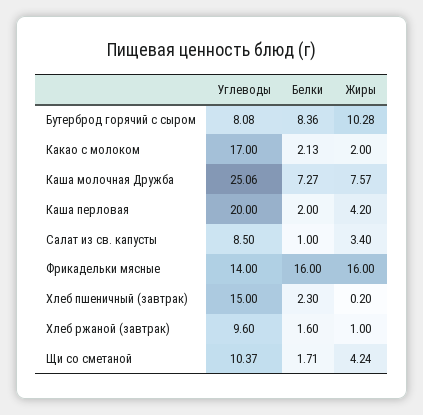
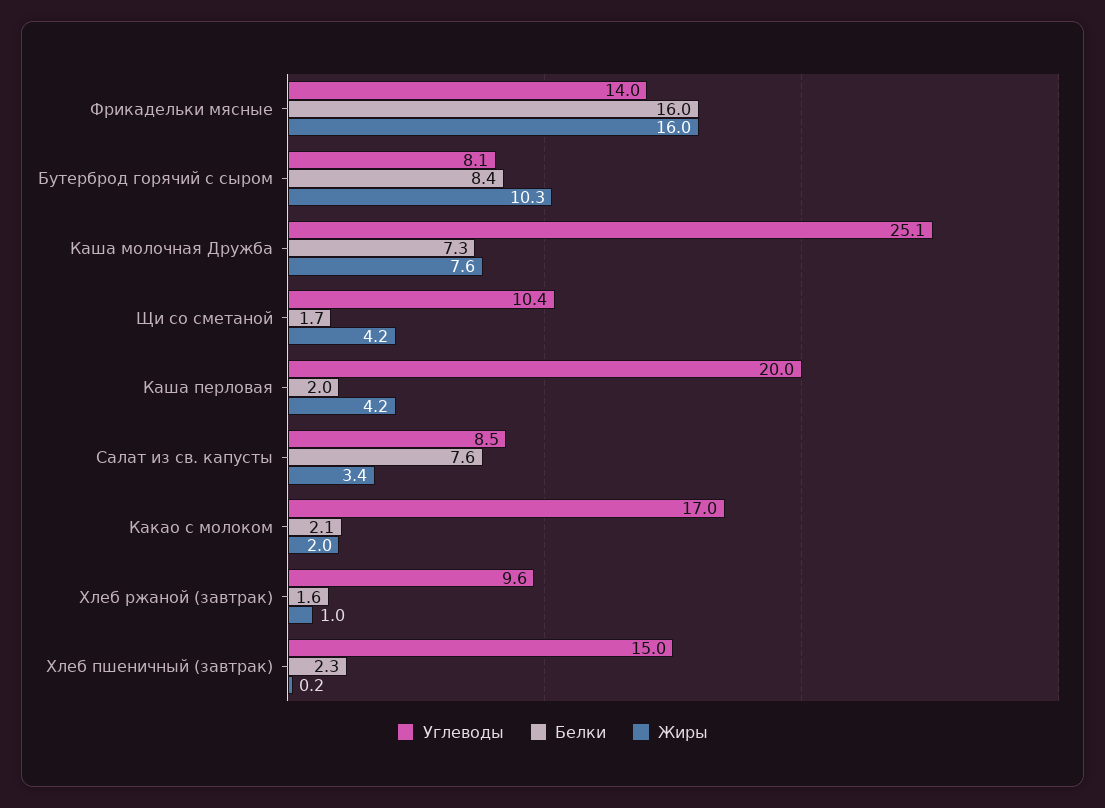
  {
    "Углеводы": {
      "Бутерброд горячий с сыром": 8.08,
      "Какао с молоком": 17,
      "Каша молочная Дружба": 25.06,
      "Каша перловая": 20,
      "Салат из св. капусты": 8.5,
      "Фрикадельки мясные": 14,
      "Хлеб пшеничный (завтрак)": 15,
      "Хлеб ржаной (завтрак)": 9.6,
      "Щи со сметаной": 10.37
    },
    "Белки": {
      "Бутерброд горячий с сыром": 8.36,
      "Какао с молоком": 2.13,
      "Каша молочная Дружба": 7.27,
      "Каша перловая": 2,
-     "Салат из св. капусты": 1,
+     "Салат из св. капусты": 7.6,
      "Фрикадельки мясные": 16,
      "Хлеб пшеничный (завтрак)": 2.3,
      "Хлеб ржаной (завтрак)": 1.6,
      "Щи со сметаной": 1.71
    },
    "Жиры": {
      "Бутерброд горячий с сыром": 10.28,
      "Какао с молоком": 2,
      "Каша молочная Дружба": 7.57,
      "Каша перловая": 4.2,
      "Салат из св. капусты": 3.4,
      "Фрикадельки мясные": 16,
      "Хлеб пшеничный (завтрак)": 0.2,
      "Хлеб ржаной (завтрак)": 1,
      "Щи со сметаной": 4.24
    }
  }

